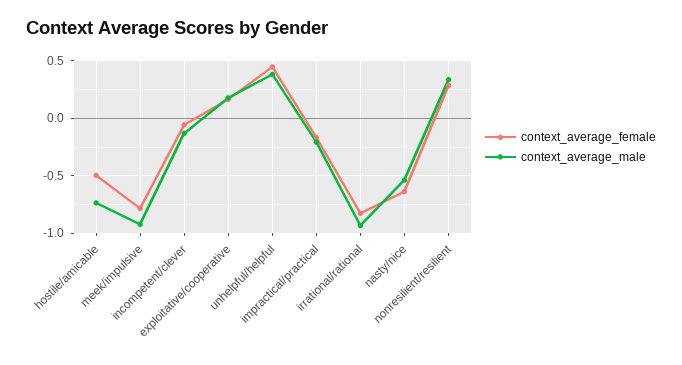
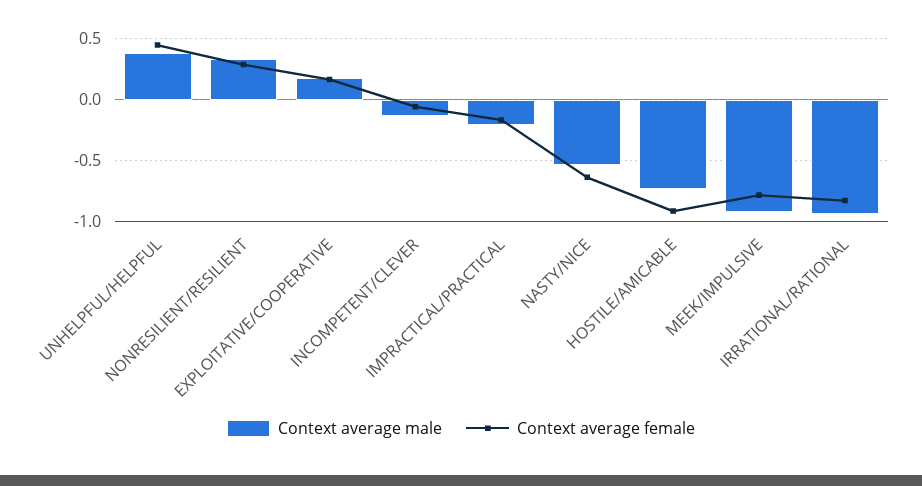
  {
    "context_average_female": {
-     "hostile/amicable": -0.5,
+     "hostile/amicable": -0.9,
      "meek/impulsive": -0.8,
      "incompetent/clever": -0.05,
      "exploitative/cooperative": 0.15,
      "unhelpful/helpful": 0.45,
      "impractical/practical": -0.15,
      "irrational/rational": -0.85,
      "nasty/nice": -0.65,
      "nonresilient/resilient": 0.3
    },
    "context_average_male": {
      "hostile/amicable": -0.75,
      "meek/impulsive": -0.9,
      "incompetent/clever": -0.15,
      "exploitative/cooperative": 0.2,
      "unhelpful/helpful": 0.4,
      "impractical/practical": -0.2,
      "irrational/rational": -0.95,
      "nasty/nice": -0.55,
      "nonresilient/resilient": 0.35
    }
  }

